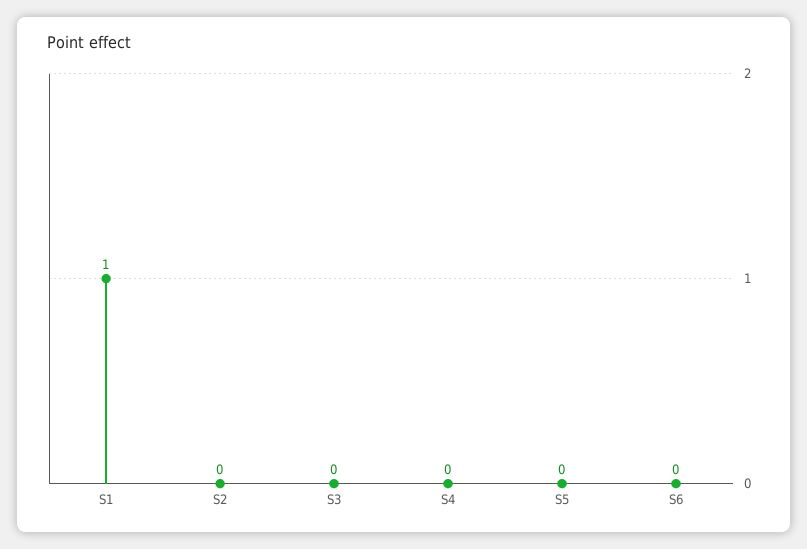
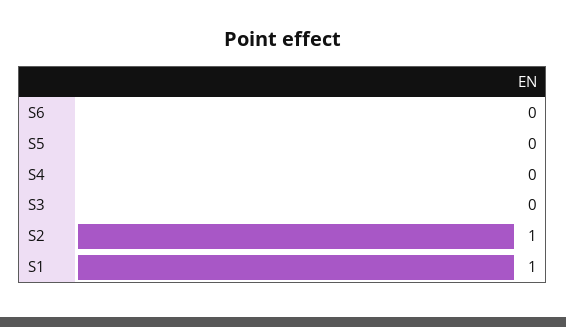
  {
    "S1": 1,
-   "S2": 0,
+   "S2": 1,
    "S3": 0,
    "S4": 0,
    "S5": 0,
    "S6": 0
  }

